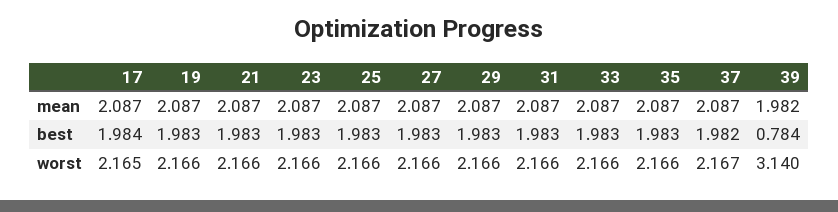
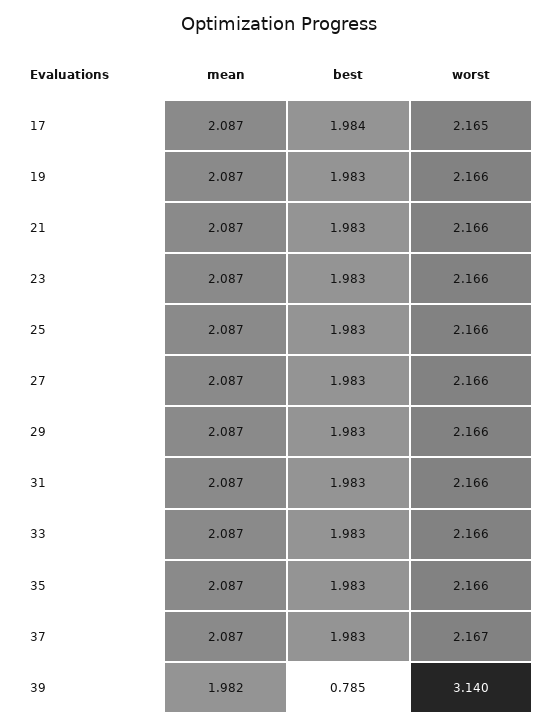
  {
    "17": {
      "mean": 2.087,
      "best": 1.984,
      "worst": 2.165
    },
    "19": {
      "mean": 2.087,
      "best": 1.983,
      "worst": 2.166
    },
    "21": {
      "mean": 2.087,
      "best": 1.983,
      "worst": 2.166
    },
    "23": {
      "mean": 2.087,
      "best": 1.983,
      "worst": 2.166
    },
    "25": {
      "mean": 2.087,
      "best": 1.983,
      "worst": 2.166
    },
    "27": {
      "mean": 2.087,
      "best": 1.983,
      "worst": 2.166
    },
    "29": {
      "mean": 2.087,
      "best": 1.983,
      "worst": 2.166
    },
    "31": {
      "mean": 2.087,
      "best": 1.983,
      "worst": 2.166
    },
    "33": {
      "mean": 2.087,
      "best": 1.983,
      "worst": 2.166
    },
    "35": {
      "mean": 2.087,
      "best": 1.983,
      "worst": 2.166
    },
    "37": {
      "mean": 2.087,
-     "best": 1.982,
+     "best": 1.983,
      "worst": 2.167
    },
    "39": {
      "mean": 1.982,
-     "best": 0.784,
+     "best": 0.785,
      "worst": 3.14
    }
  }

